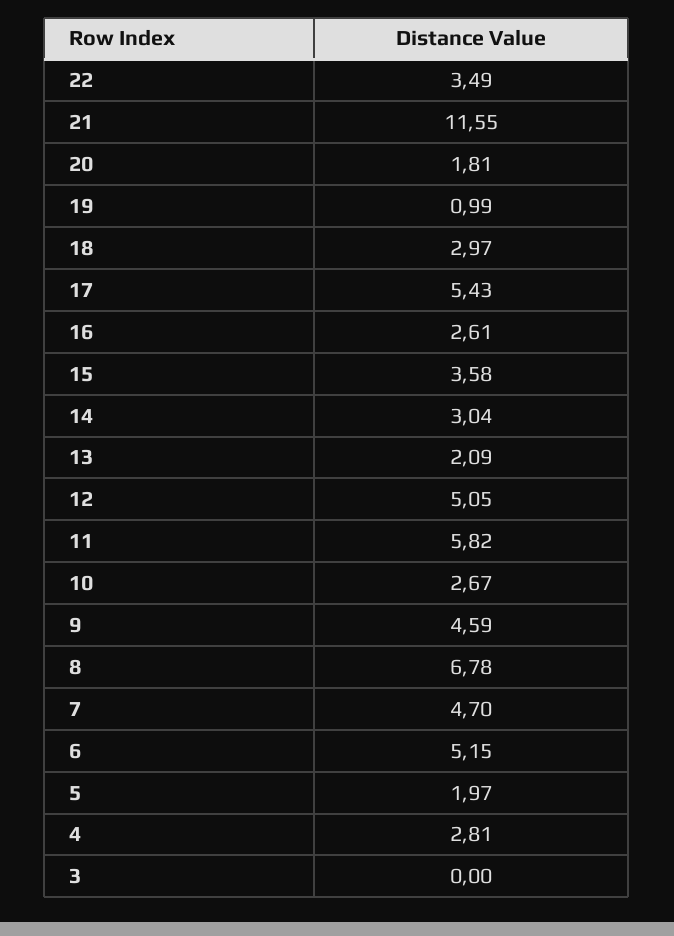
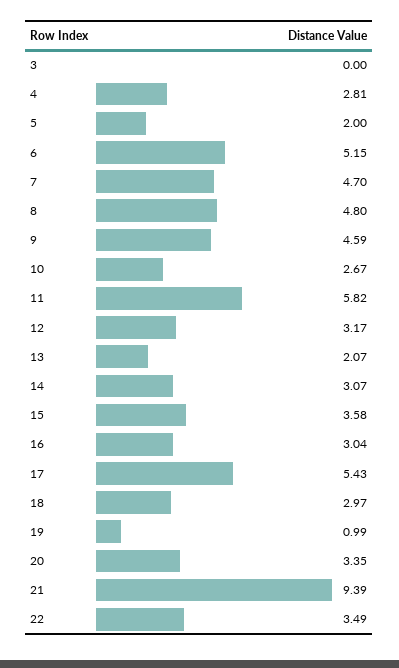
  {
    "22": 3.49,
-   "21": 11.55,
+   "21": 9.39,
-   "20": 1.81,
+   "20": 3.35,
    "19": 0.99,
    "18": 2.97,
    "17": 5.43,
-   "16": 2.61,
+   "16": 3.04,
    "15": 3.58,
-   "14": 3.04,
+   "14": 3.07,
-   "13": 2.09,
+   "13": 2.07,
-   "12": 5.05,
+   "12": 3.17,
    "11": 5.82,
    "10": 2.67,
    "9": 4.59,
-   "8": 6.78,
+   "8": 4.8,
    "7": 4.7,
    "6": 5.15,
-   "5": 1.97,
+   "5": 2,
    "4": 2.81,
    "3": 0
  }

